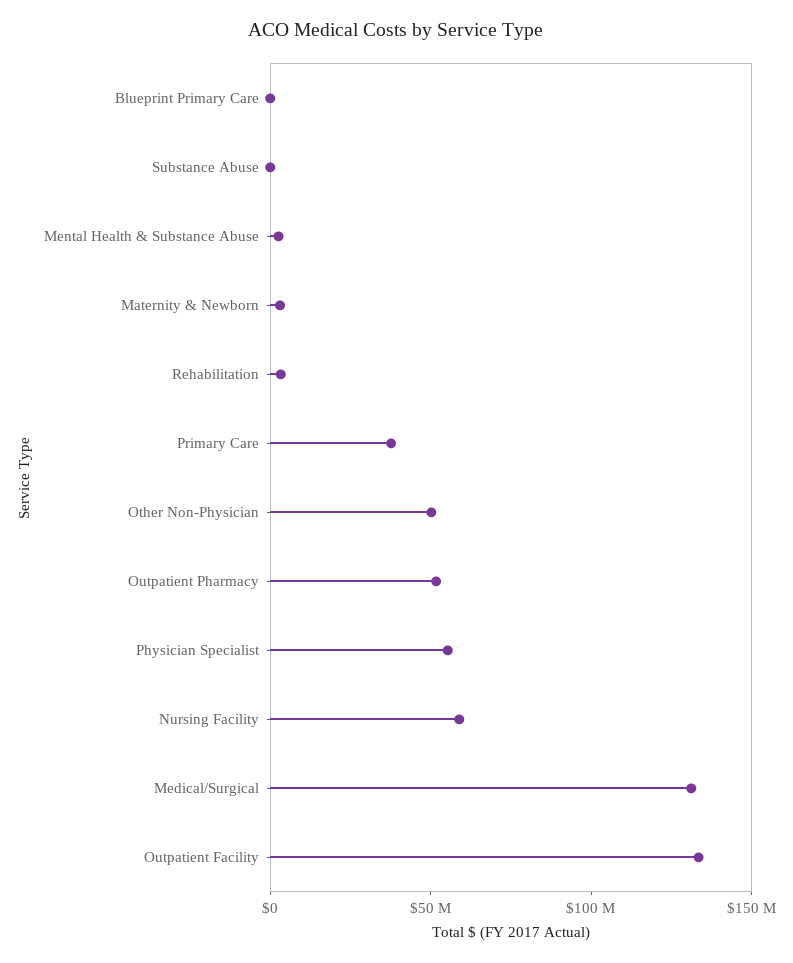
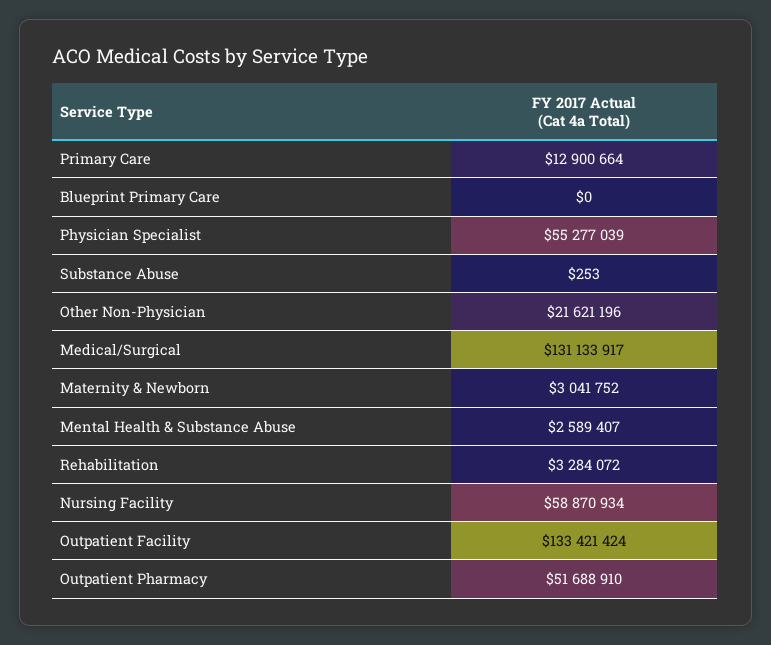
  {
    "Blueprint Primary Care": 0,
    "Substance Abuse": 253,
    "Mental Health & Substance Abuse": 2589407,
    "Maternity & Newborn": 3041752,
    "Rehabilitation": 3284072,
-   "Primary Care": 40000000,
+   "Primary Care": 12900664,
-   "Other Non-Physician": 50000000,
+   "Other Non-Physician": 21621196,
    "Outpatient Pharmacy": 51688910,
    "Physician Specialist": 55277039,
    "Nursing Facility": 58870934,
    "Medical/Surgical": 131133917,
    "Outpatient Facility": 133421424
  }

